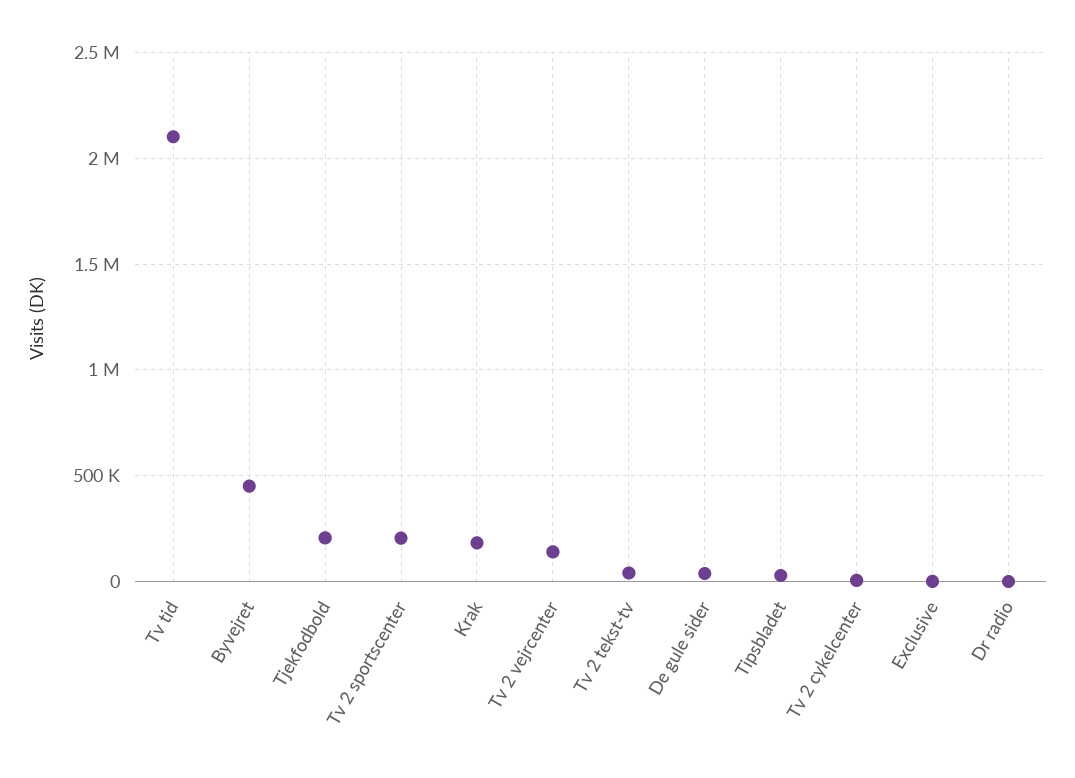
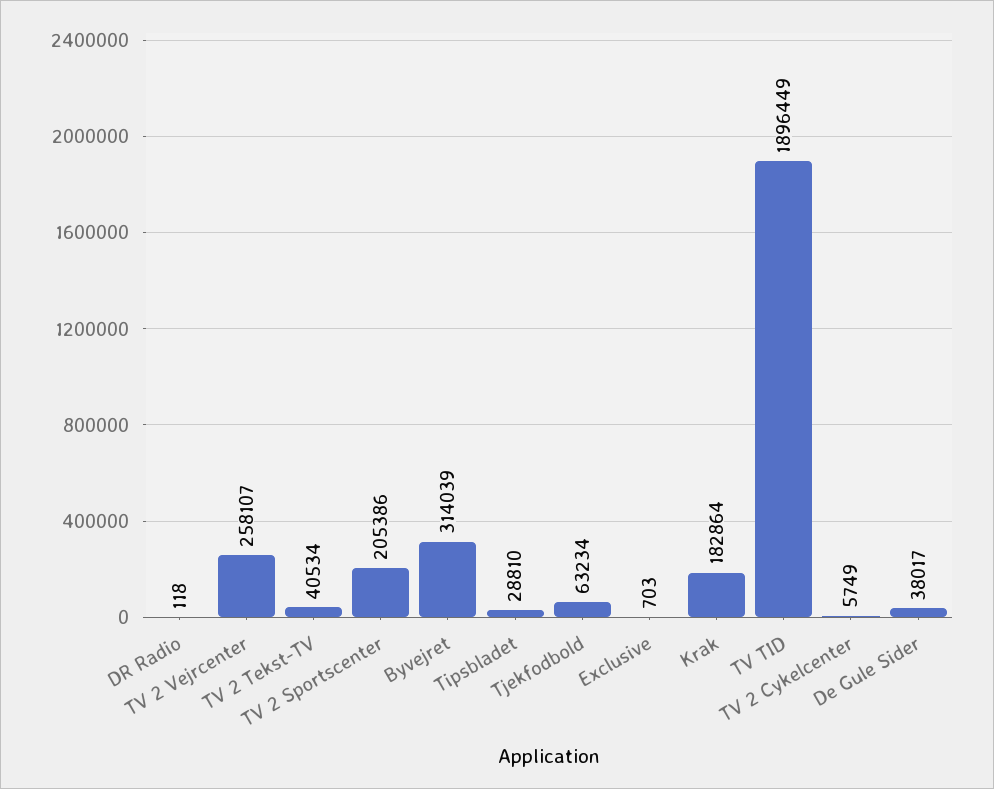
  {
-   "Tv tid": 2100000,
+   "Tv tid": 1896449,
-   "Byvejret": 450000,
+   "Byvejret": 314039,
-   "Tjekfodbold": 200000,
+   "Tjekfodbold": 63234,
    "Tv 2 sportscenter": 205386,
    "Krak": 182864,
-   "Tv 2 vejrcenter": 150000,
+   "Tv 2 vejrcenter": 258107,
    "Tv 2 tekst-tv": 40534,
    "De gule sider": 38017,
    "Tipsbladet": 28810,
    "Tv 2 cykelcenter": 5749,
    "Exclusive": 703,
    "Dr radio": 118
  }

